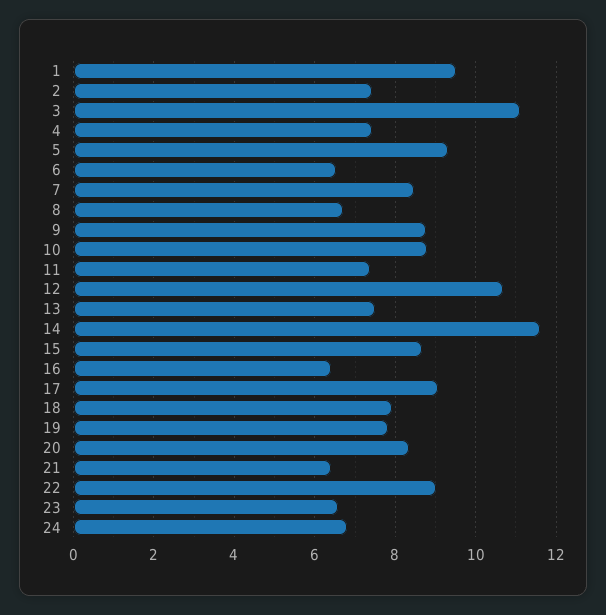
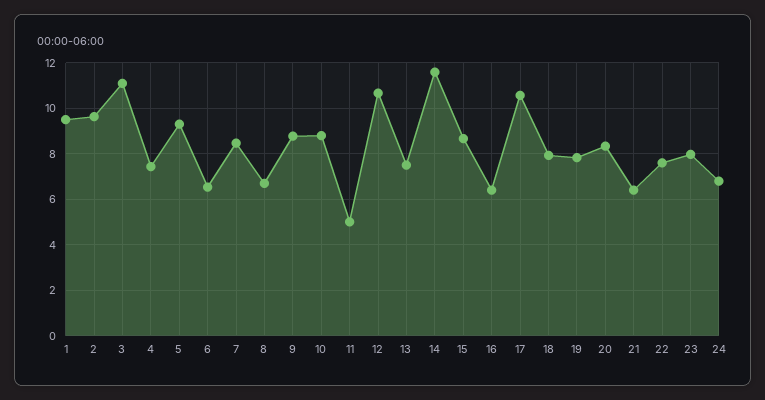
  {
    "1": 9.6,
-   "2": 7.4,
+   "2": 9.5,
    "3": 11.2,
    "4": 7.4,
    "5": 9.4,
    "6": 6.6,
    "7": 8.4,
    "8": 6.8,
    "9": 8.8,
    "10": 8.8,
-   "11": 7.4,
+   "11": 5,
    "12": 10.6,
    "13": 7.6,
    "14": 11.6,
    "15": 8.6,
    "16": 6.4,
-   "17": 9,
+   "17": 10.5,
    "18": 8,
    "19": 7.8,
    "20": 8.4,
    "21": 6.4,
-   "22": 9,
+   "22": 7.5,
-   "23": 6.6,
+   "23": 8,
    "24": 6.8
  }

